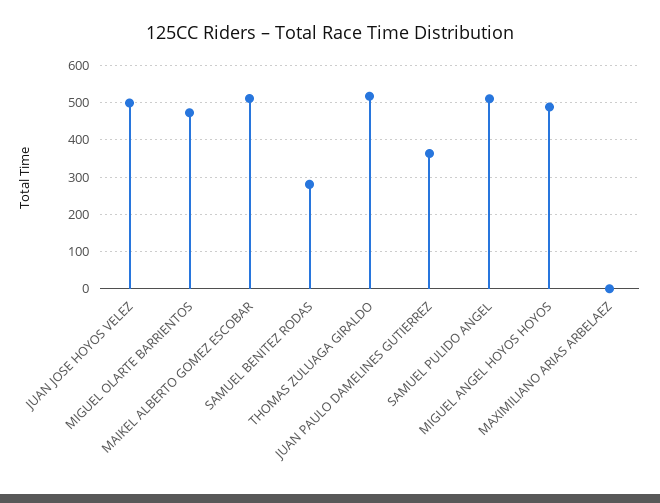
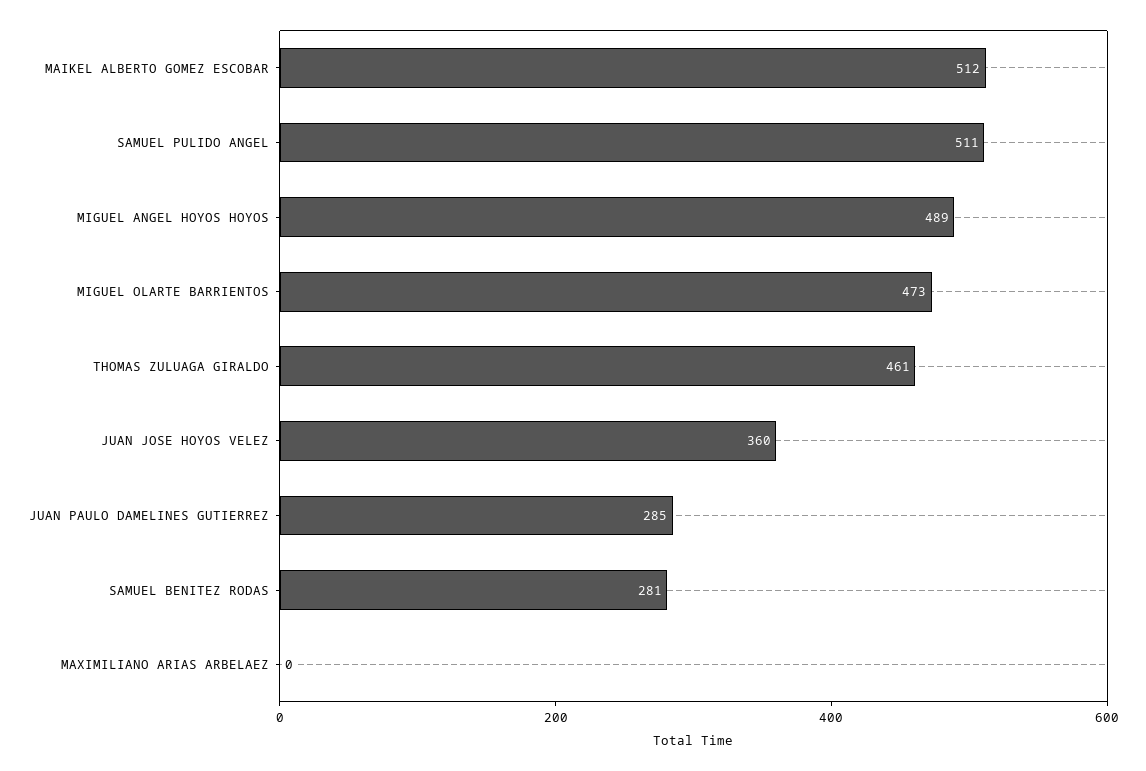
  {
-   "JUAN JOSE HOYOS VELEZ": 500,
+   "JUAN JOSE HOYOS VELEZ": 360,
    "MIGUEL OLARTE BARRIENTOS": 473,
    "MAIKEL ALBERTO GOMEZ ESCOBAR": 512,
    "SAMUEL BENITEZ RODAS": 281,
-   "THOMAS ZULUAGA GIRALDO": 520,
+   "THOMAS ZULUAGA GIRALDO": 461,
-   "JUAN PAULO DAMELINES GUTIERREZ": 360,
+   "JUAN PAULO DAMELINES GUTIERREZ": 285,
    "SAMUEL PULIDO ANGEL": 511,
    "MIGUEL ANGEL HOYOS HOYOS": 489,
    "MAXIMILIANO ARIAS ARBELAEZ": 0
  }

